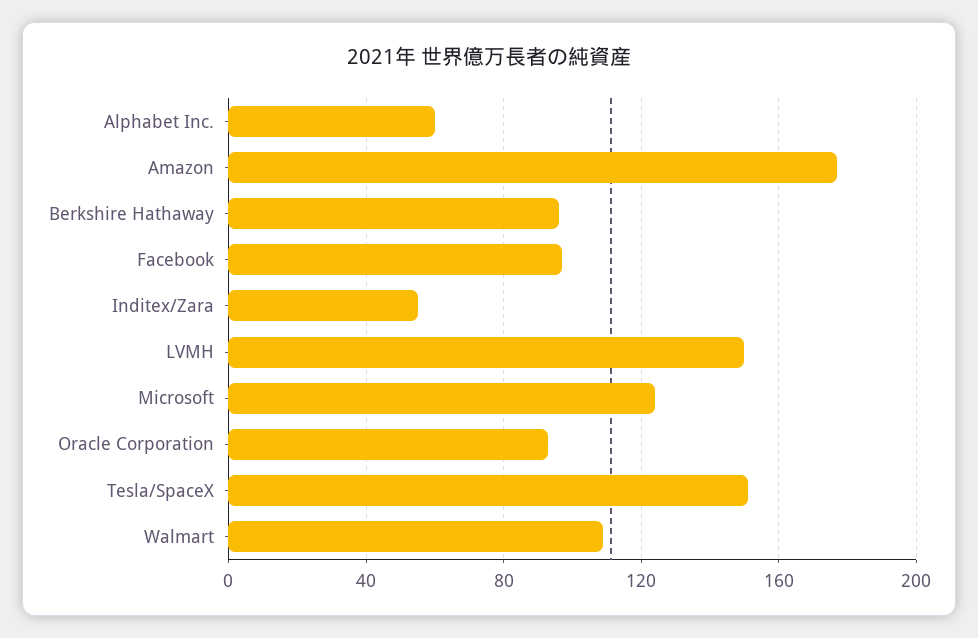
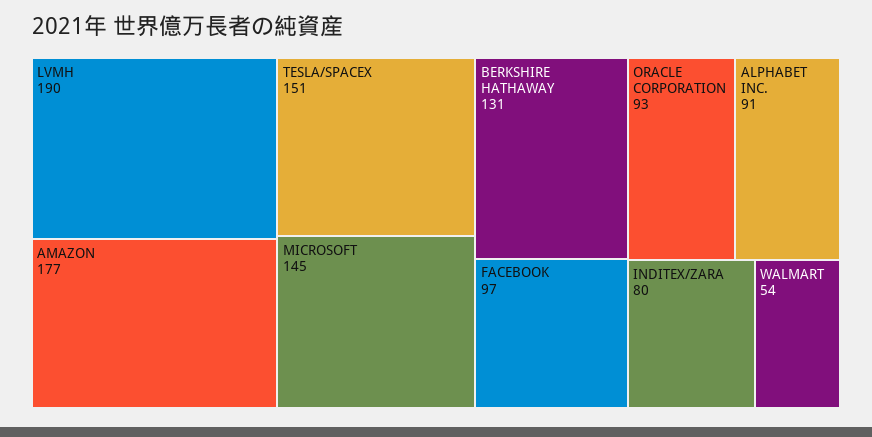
  {
-   "Alphabet Inc.": 60,
+   "Alphabet Inc.": 91,
    "Amazon": 177,
-   "Berkshire Hathaway": 95,
+   "Berkshire Hathaway": 131,
    "Facebook": 97,
-   "Inditex/Zara": 55,
+   "Inditex/Zara": 80,
-   "LVMH": 150,
+   "LVMH": 190,
-   "Microsoft": 125,
+   "Microsoft": 145,
    "Oracle Corporation": 93,
    "Tesla/SpaceX": 151,
-   "Walmart": 110
+   "Walmart": 54
  }

